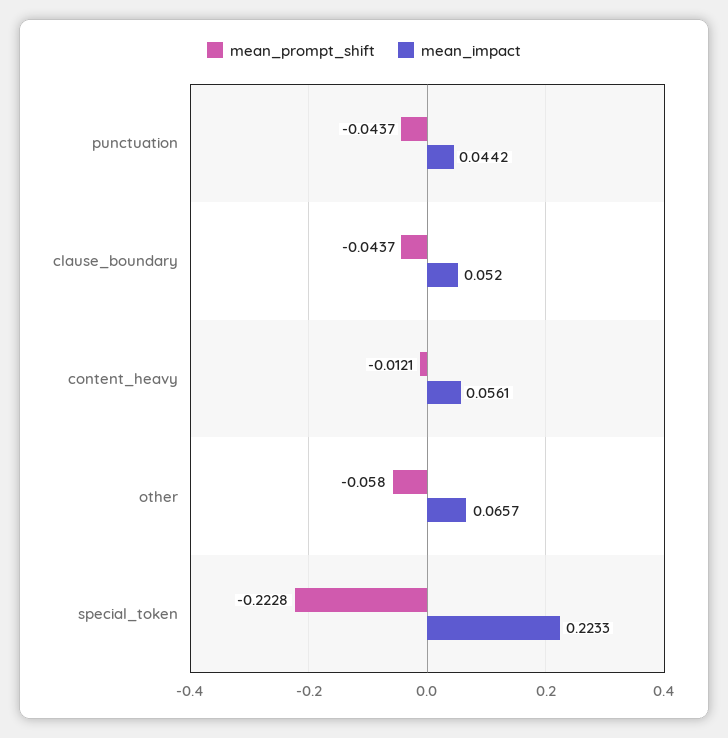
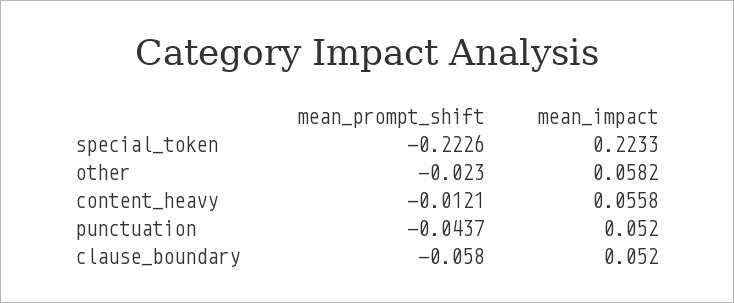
  {
    "mean_prompt_shift": {
      "punctuation": -0.0437,
-     "clause_boundary": -0.0437,
+     "clause_boundary": -0.058,
      "content_heavy": -0.0121,
-     "other": -0.058,
+     "other": -0.023,
-     "special_token": -0.2228
+     "special_token": -0.2226
    },
    "mean_impact": {
-     "punctuation": 0.0442,
+     "punctuation": 0.052,
      "clause_boundary": 0.052,
-     "content_heavy": 0.0561,
+     "content_heavy": 0.0558,
-     "other": 0.0657,
+     "other": 0.0582,
      "special_token": 0.2233
    }
  }

